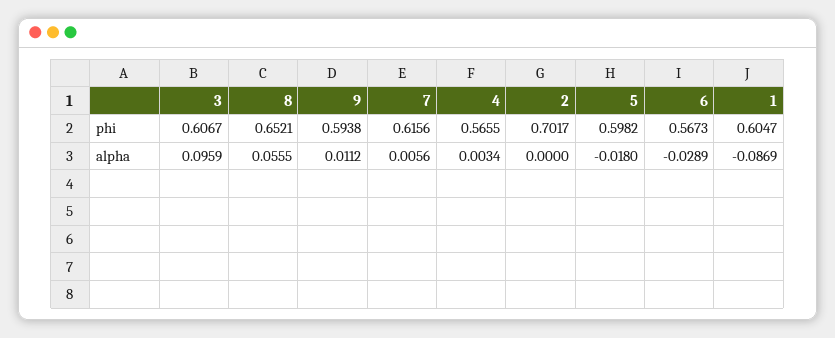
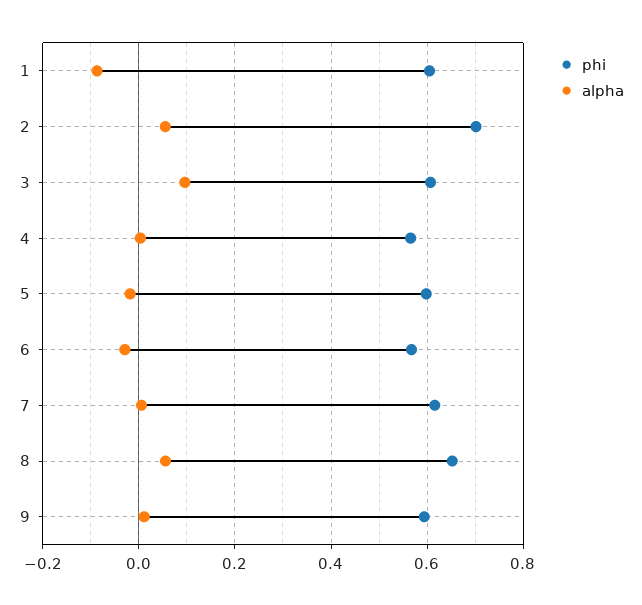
  {
    "phi": {
      "3": 0.6067,
      "8": 0.6521,
      "9": 0.5938,
      "7": 0.6156,
      "4": 0.5655,
      "2": 0.7017,
      "5": 0.5982,
      "6": 0.5673,
      "1": 0.6047
    },
    "alpha": {
      "3": 0.0959,
      "8": 0.0555,
      "9": 0.0112,
      "7": 0.0056,
      "4": 0.0034,
-     "2": 0,
+     "2": 0.06,
      "5": -0.018,
      "6": -0.0289,
      "1": -0.0869
    }
  }

